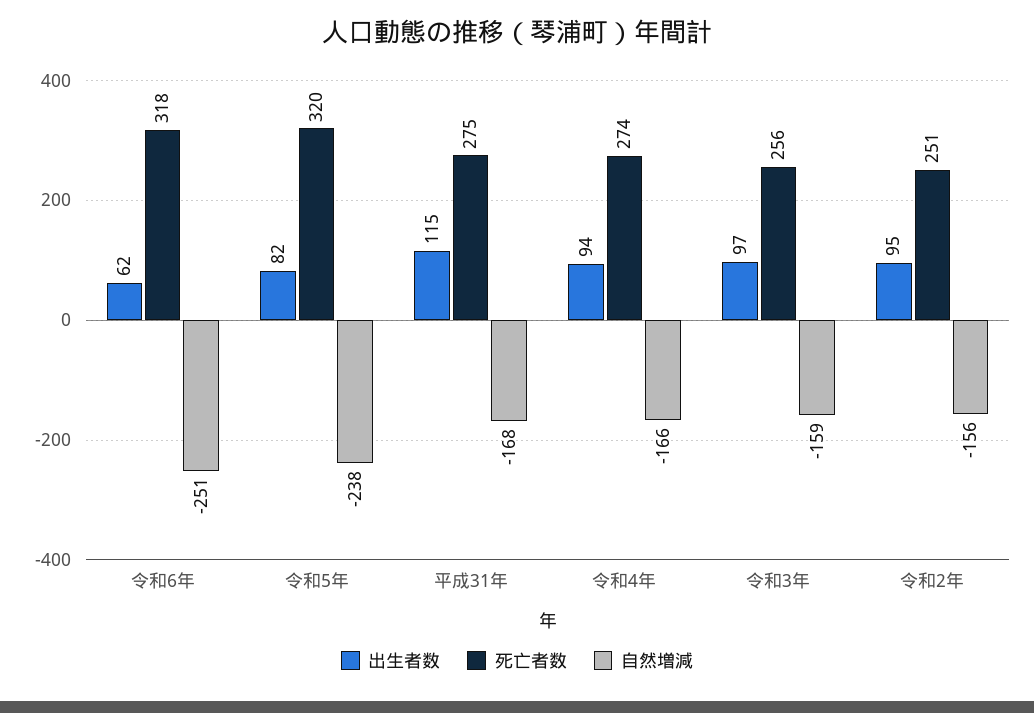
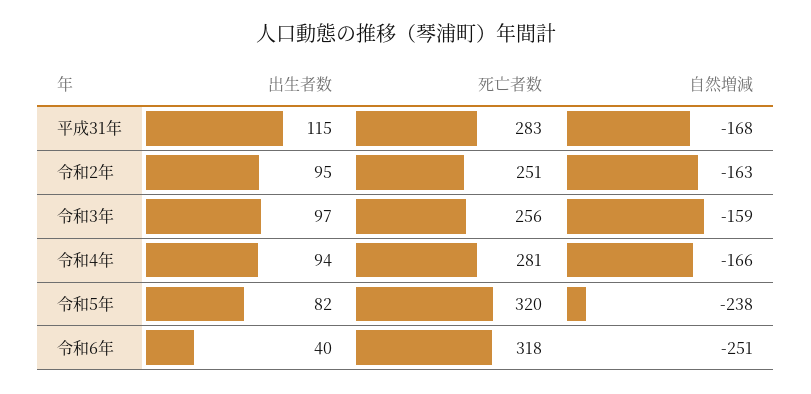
  {
    "出生者数": {
-     "令和6年": 62,
+     "令和6年": 40,
      "令和5年": 82,
      "平成31年": 115,
      "令和4年": 94,
      "令和3年": 97,
      "令和2年": 95
    },
    "死亡者数": {
      "令和6年": 318,
      "令和5年": 320,
-     "平成31年": 275,
+     "平成31年": 283,
-     "令和4年": 274,
+     "令和4年": 281,
      "令和3年": 256,
      "令和2年": 251
    },
    "自然増減": {
      "令和6年": -251,
      "令和5年": -238,
      "平成31年": -168,
      "令和4年": -166,
      "令和3年": -159,
-     "令和2年": -156
+     "令和2年": -163
    }
  }

